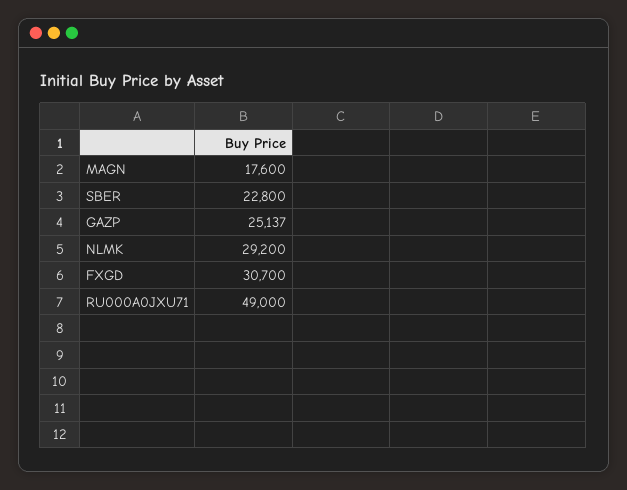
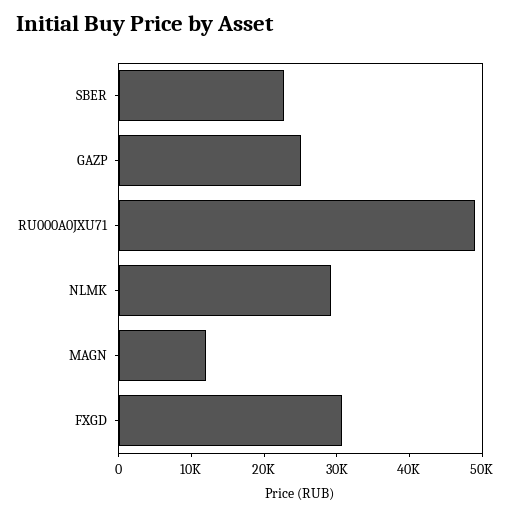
  {
-   "MAGN": 17600,
+   "MAGN": 12000,
    "SBER": 22800,
    "GAZP": 25137,
    "NLMK": 29200,
    "FXGD": 30700,
    "RU000A0JXU71": 49000
  }

